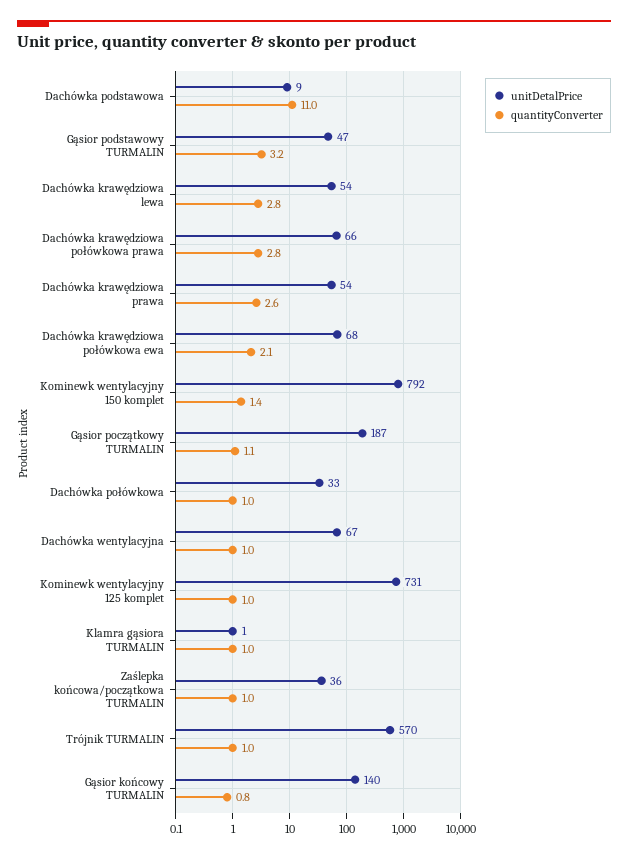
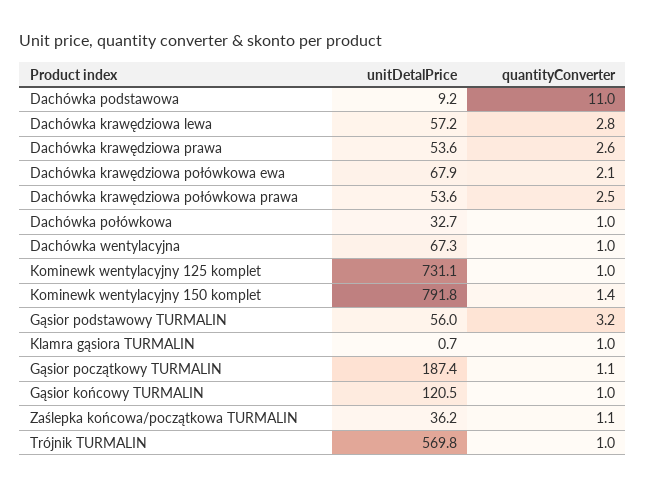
  {
    "unitDetalPrice": {
      "Dachówka podstawowa": 9.2,
-     "Gąsior podstawowy TURMALIN": 47,
+     "Gąsior podstawowy TURMALIN": 56,
-     "Dachówka krawędziowa lewa": 54,
+     "Dachówka krawędziowa lewa": 57.2,
-     "Dachówka krawędziowa połówkowa prawa": 66,
+     "Dachówka krawędziowa połówkowa prawa": 53.6,
      "Dachówka krawędziowa prawa": 53.6,
      "Dachówka krawędziowa połówkowa ewa": 67.9,
      "Kominewk wentylacyjny 150 komplet": 791.8,
      "Gąsior początkowy TURMALIN": 187.4,
      "Dachówka połówkowa": 32.7,
      "Dachówka wentylacyjna": 67.3,
      "Kominewk wentylacyjny 125 komplet": 731.1,
      "Klamra gąsiora TURMALIN": 0.7,
      "Zaślepka końcowa/początkowa TURMALIN": 36.2,
      "Trójnik TURMALIN": 569.8,
-     "Gąsior końcowy TURMALIN": 140
+     "Gąsior końcowy TURMALIN": 120.5
    },
    "quantityConverter": {
      "Dachówka podstawowa": 11,
      "Gąsior podstawowy TURMALIN": 3.2,
      "Dachówka krawędziowa lewa": 2.8,
-     "Dachówka krawędziowa połówkowa prawa": 2.8,
+     "Dachówka krawędziowa połówkowa prawa": 2.5,
      "Dachówka krawędziowa prawa": 2.6,
      "Dachówka krawędziowa połówkowa ewa": 2.1,
      "Kominewk wentylacyjny 150 komplet": 1.4,
      "Gąsior początkowy TURMALIN": 1.1,
      "Dachówka połówkowa": 1,
      "Dachówka wentylacyjna": 1,
      "Kominewk wentylacyjny 125 komplet": 1,
      "Klamra gąsiora TURMALIN": 1,
-     "Zaślepka końcowa/początkowa TURMALIN": 1,
+     "Zaślepka końcowa/początkowa TURMALIN": 1.1,
      "Trójnik TURMALIN": 1,
-     "Gąsior końcowy TURMALIN": 0.8
+     "Gąsior końcowy TURMALIN": 1
    }
  }

